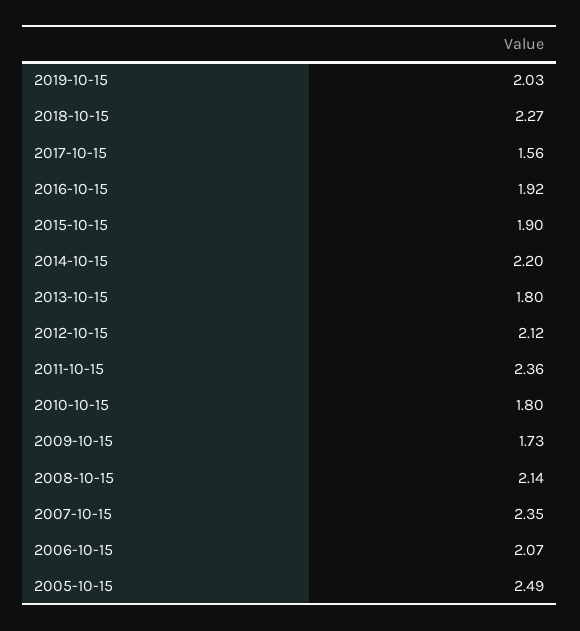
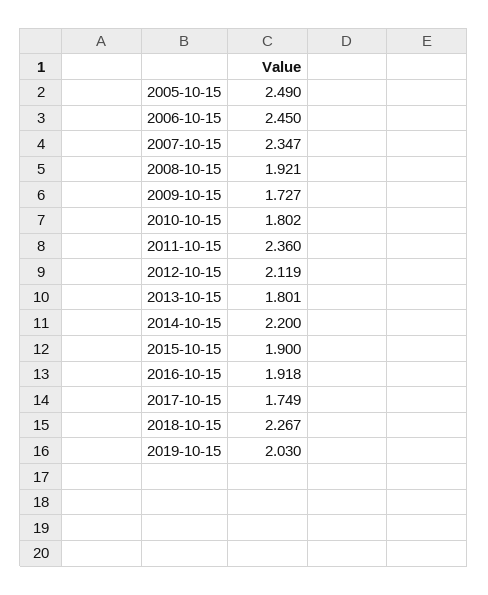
  {
    "2019-10-15": 2.03,
    "2018-10-15": 2.267,
-   "2017-10-15": 1.56,
+   "2017-10-15": 1.749,
    "2016-10-15": 1.918,
    "2015-10-15": 1.9,
    "2014-10-15": 2.2,
    "2013-10-15": 1.801,
    "2012-10-15": 2.119,
    "2011-10-15": 2.36,
    "2010-10-15": 1.802,
    "2009-10-15": 1.727,
-   "2008-10-15": 2.14,
+   "2008-10-15": 1.921,
    "2007-10-15": 2.347,
-   "2006-10-15": 2.07,
+   "2006-10-15": 2.45,
    "2005-10-15": 2.49
  }

